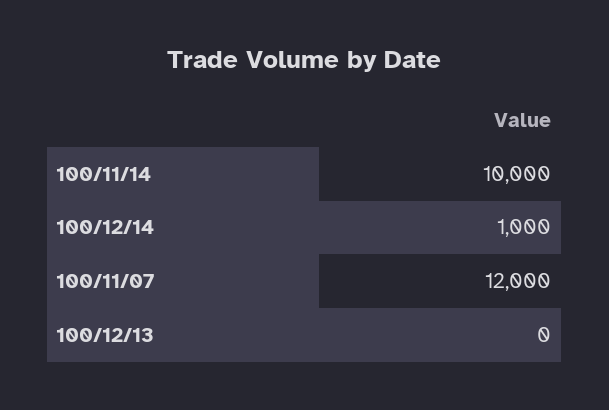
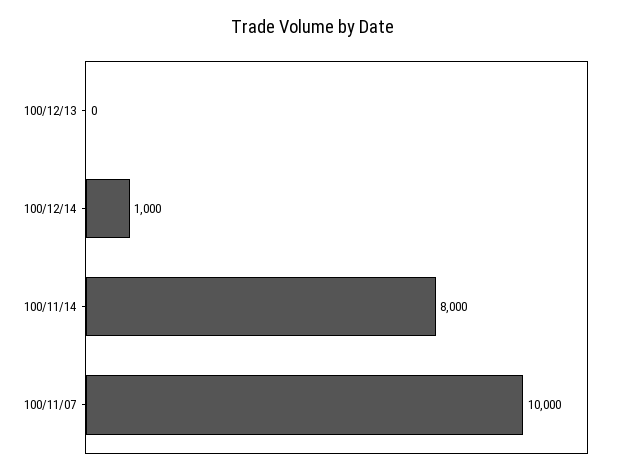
  {
-   "100/11/14": 10000,
+   "100/11/14": 8000,
    "100/12/14": 1000,
-   "100/11/07": 12000,
+   "100/11/07": 10000,
    "100/12/13": 0
  }

